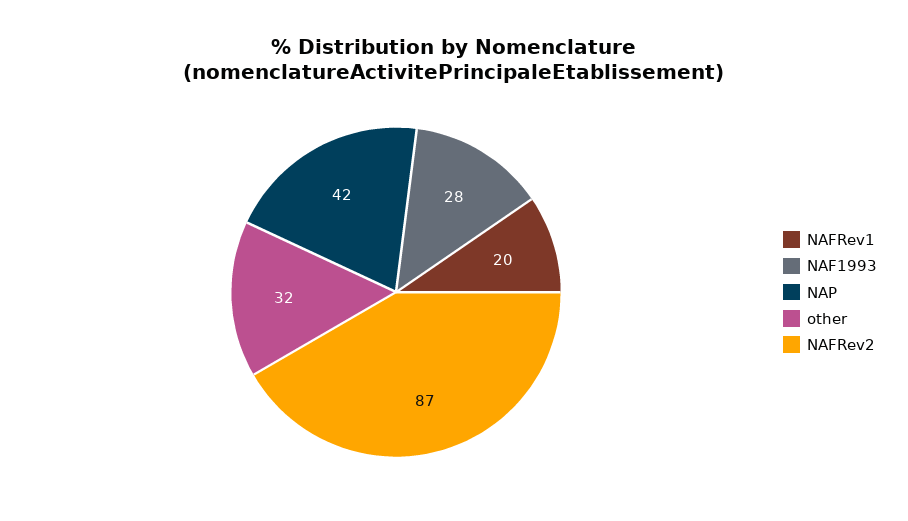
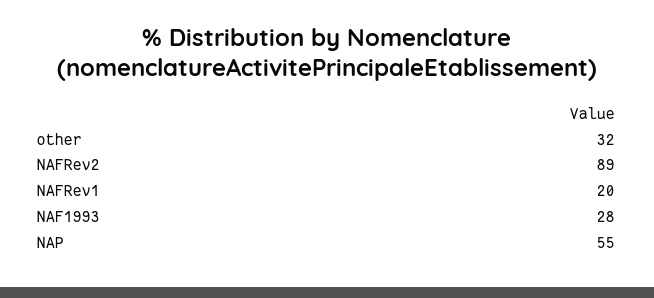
  {
    "NAFRev1": 20,
    "NAF1993": 28,
-   "NAP": 42,
+   "NAP": 55,
    "other": 32,
-   "NAFRev2": 87
+   "NAFRev2": 89
  }

